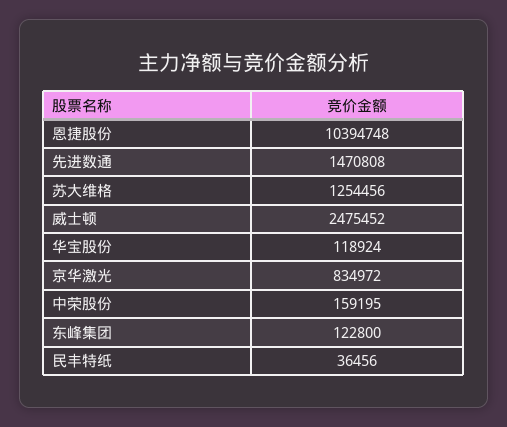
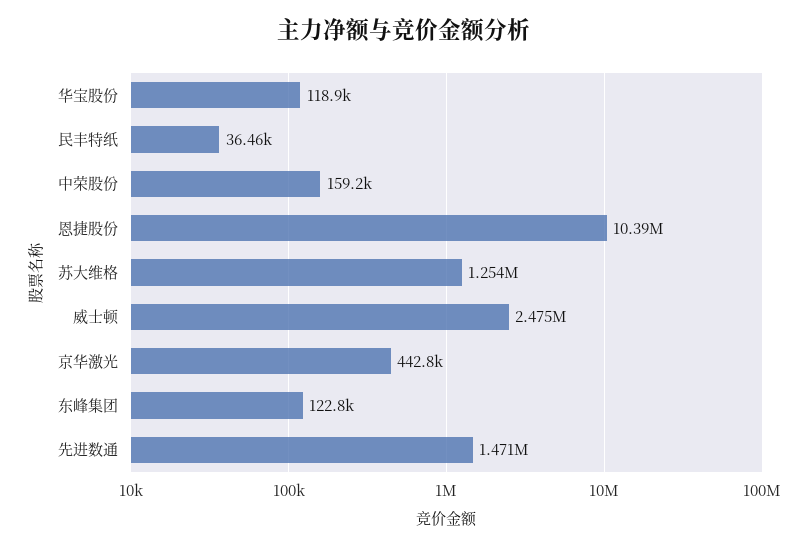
  {
    "恩捷股份": 10394748,
    "先进数通": 1470808,
    "苏大维格": 1254456,
    "威士顿": 2475452,
    "华宝股份": 118924,
-   "京华激光": 834972,
+   "京华激光": 442800,
    "中荣股份": 159195,
    "东峰集团": 122800,
    "民丰特纸": 36456
  }

